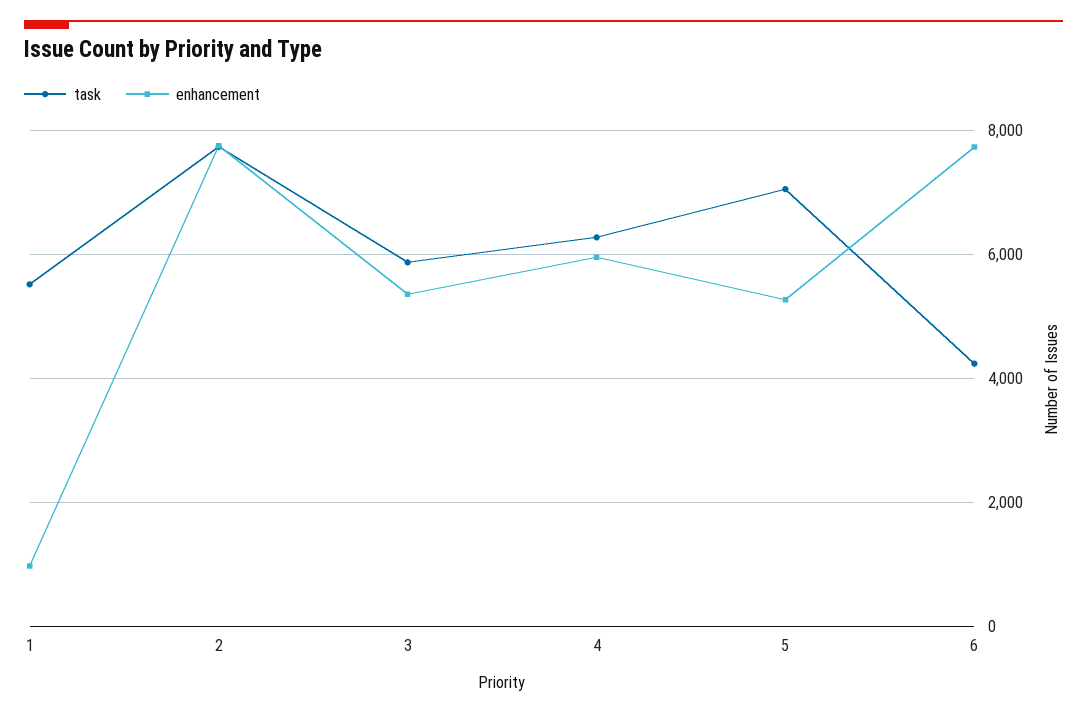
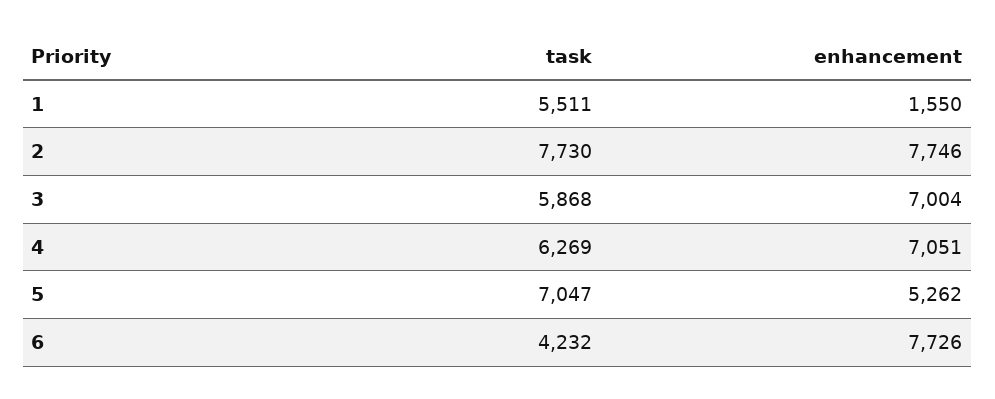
  {
    "task": {
      "1": 5511,
      "2": 7730,
      "3": 5868,
      "4": 6269,
      "5": 7047,
      "6": 4232
    },
    "enhancement": {
-     "1": 1000,
+     "1": 1550,
      "2": 7746,
-     "3": 5400,
+     "3": 7004,
-     "4": 6000,
+     "4": 7051,
      "5": 5262,
      "6": 7726
    }
  }

